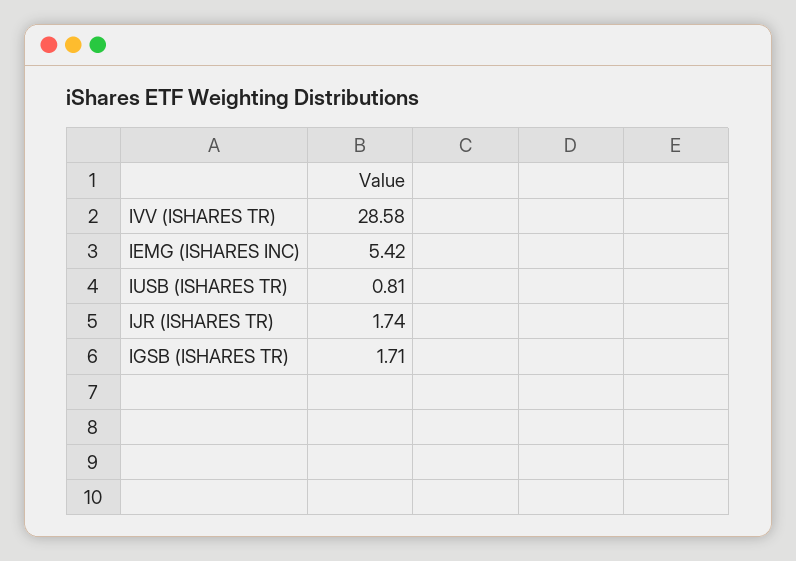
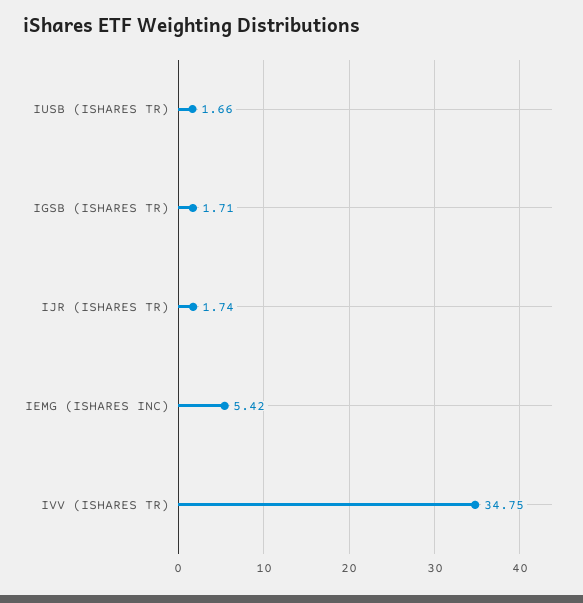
  {
-   "IVV (ISHARES TR)": 28.58,
+   "IVV (ISHARES TR)": 34.75,
    "IEMG (ISHARES INC)": 5.42,
-   "IUSB (ISHARES TR)": 0.81,
+   "IUSB (ISHARES TR)": 1.66,
    "IJR (ISHARES TR)": 1.74,
    "IGSB (ISHARES TR)": 1.71
  }

